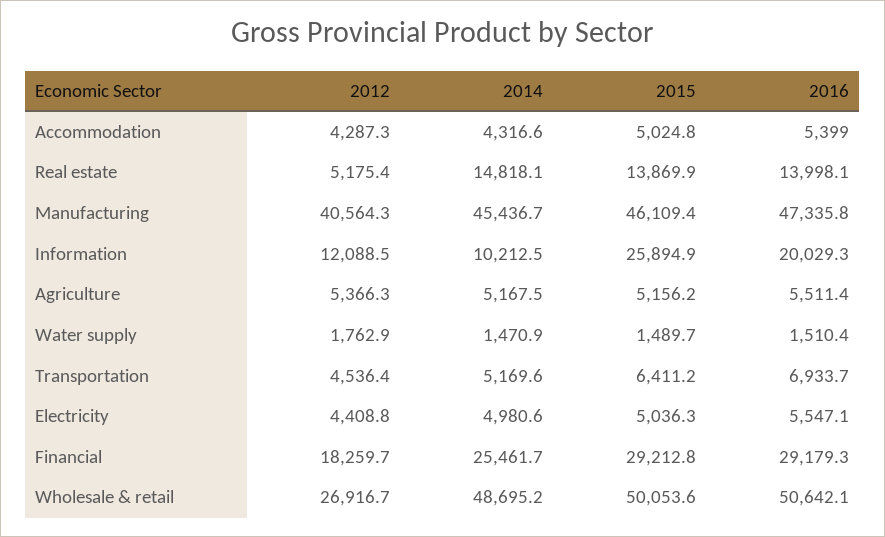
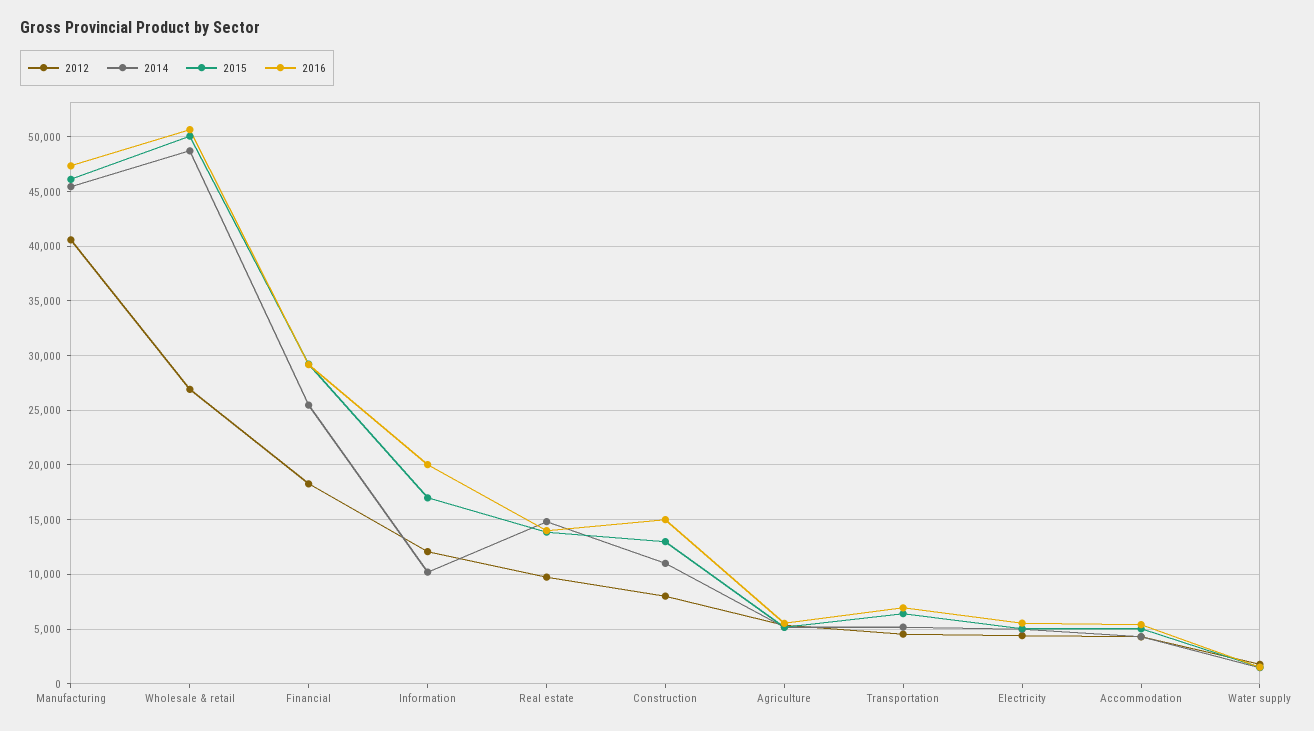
  {
    "2012": {
      "Accommodation": 4287.3,
-     "Real estate": 5175.4,
+     "Real estate": 10000,
      "Manufacturing": 40564.3,
      "Information": 12088.5,
      "Agriculture": 5366.3,
      "Water supply": 1762.9,
      "Transportation": 4536.4,
      "Electricity": 4408.8,
      "Financial": 18259.7,
-     "Wholesale & retail": 26916.7
+     "Wholesale & retail": 26916.7,
+     "Construction": 8000
    },
    "2014": {
      "Accommodation": 4316.6,
      "Real estate": 14818.1,
      "Manufacturing": 45436.7,
      "Information": 10212.5,
      "Agriculture": 5167.5,
      "Water supply": 1470.9,
      "Transportation": 5169.6,
      "Electricity": 4980.6,
      "Financial": 25461.7,
-     "Wholesale & retail": 48695.2
+     "Wholesale & retail": 48695.2,
+     "Construction": 11000
    },
    "2015": {
      "Accommodation": 5024.8,
      "Real estate": 13869.9,
      "Manufacturing": 46109.4,
-     "Information": 25894.9,
+     "Information": 17000,
      "Agriculture": 5156.2,
      "Water supply": 1489.7,
      "Transportation": 6411.2,
      "Electricity": 5036.3,
      "Financial": 29212.8,
-     "Wholesale & retail": 50053.6
+     "Wholesale & retail": 50053.6,
+     "Construction": 13000
    },
    "2016": {
      "Accommodation": 5399,
      "Real estate": 13998.1,
      "Manufacturing": 47335.8,
      "Information": 20029.3,
      "Agriculture": 5511.4,
      "Water supply": 1510.4,
      "Transportation": 6933.7,
      "Electricity": 5547.1,
      "Financial": 29179.3,
-     "Wholesale & retail": 50642.1
+     "Wholesale & retail": 50642.1,
+     "Construction": 15000
    }
  }

